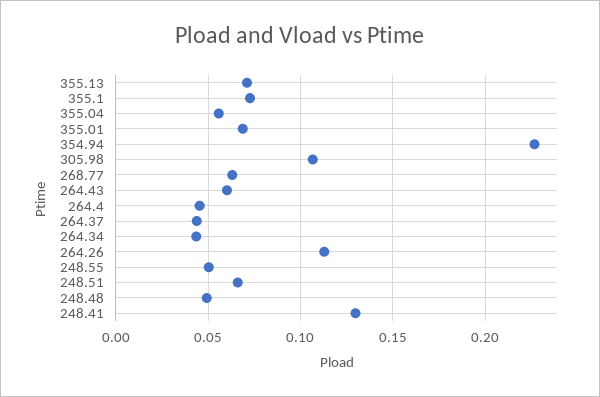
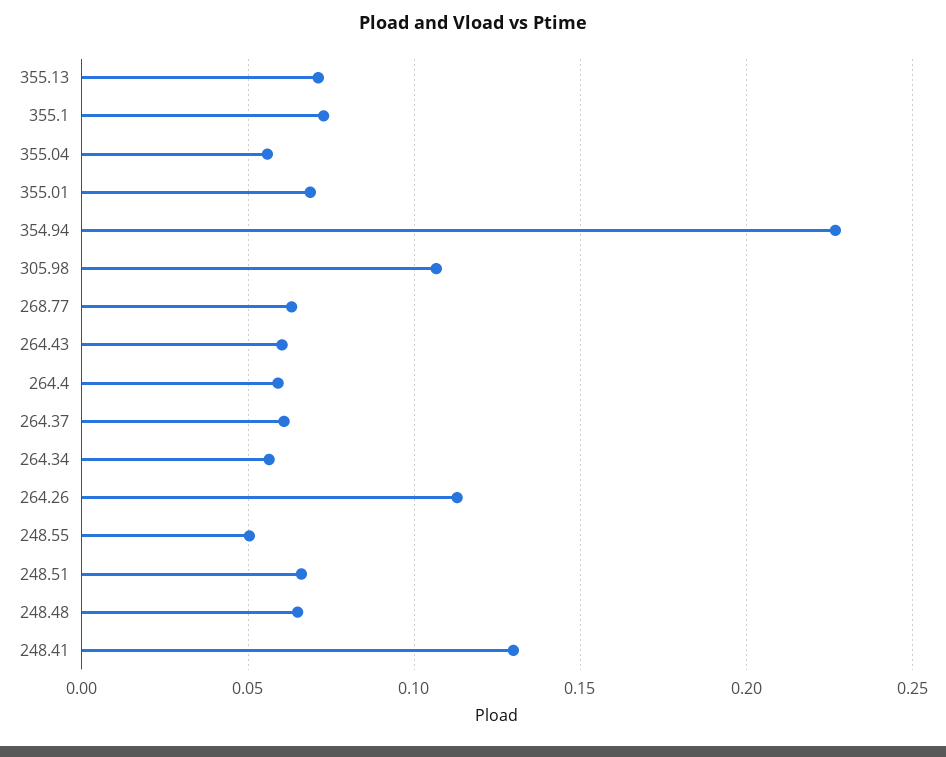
  {
    "355.13": 0.07,
    "355.1": 0.075,
    "355.04": 0.055,
    "355.01": 0.07,
    "354.94": 0.225,
    "305.98": 0.105,
    "268.77": 0.065,
    "264.43": 0.06,
-   "264.4": 0.045,
+   "264.4": 0.06,
-   "264.37": 0.045,
+   "264.37": 0.06,
-   "264.34": 0.045,
+   "264.34": 0.055,
    "264.26": 0.115,
    "248.55": 0.05,
    "248.51": 0.065,
-   "248.48": 0.05,
+   "248.48": 0.065,
    "248.41": 0.13
  }

